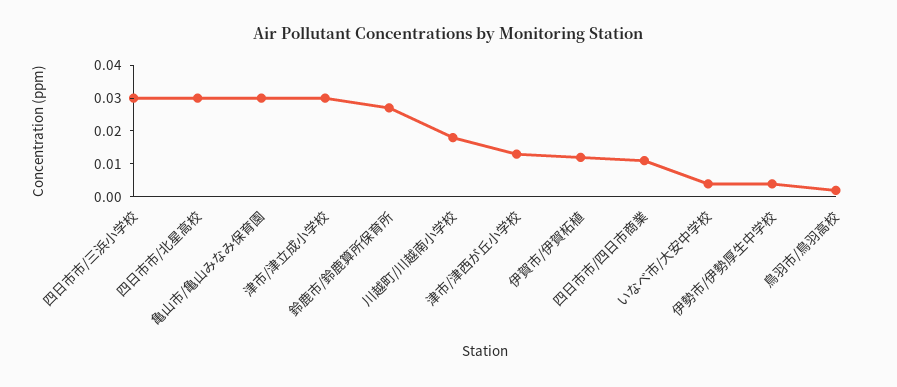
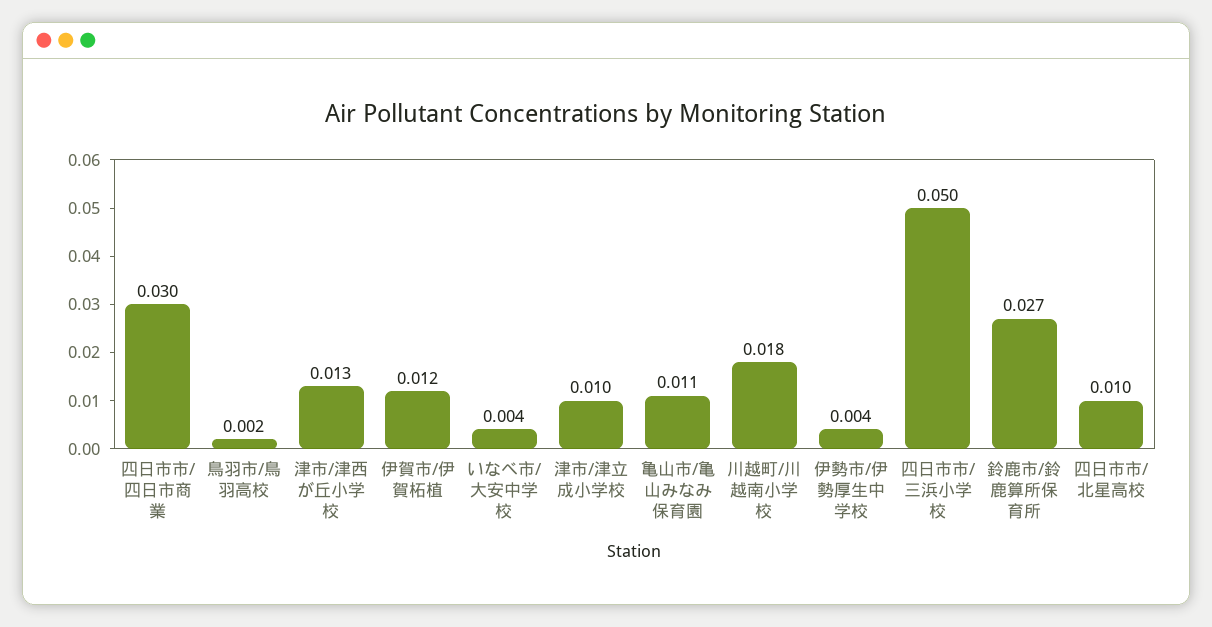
  {
-   "四日市市/三浜小学校": 0.03,
+   "四日市市/三浜小学校": 0.05,
-   "四日市市/北星高校": 0.03,
+   "四日市市/北星高校": 0.01,
-   "亀山市/亀山みなみ保育園": 0.03,
+   "亀山市/亀山みなみ保育園": 0.011,
-   "津市/津立成小学校": 0.03,
+   "津市/津立成小学校": 0.01,
    "鈴鹿市/鈴鹿算所保育所": 0.027,
    "川越町/川越南小学校": 0.018,
    "津市/津西が丘小学校": 0.013,
    "伊賀市/伊賀柘植": 0.012,
-   "四日市市/四日市商業": 0.01,
+   "四日市市/四日市商業": 0.03,
    "いなべ市/大安中学校": 0.004,
    "伊勢市/伊勢厚生中学校": 0.004,
    "鳥羽市/鳥羽高校": 0.002
  }

